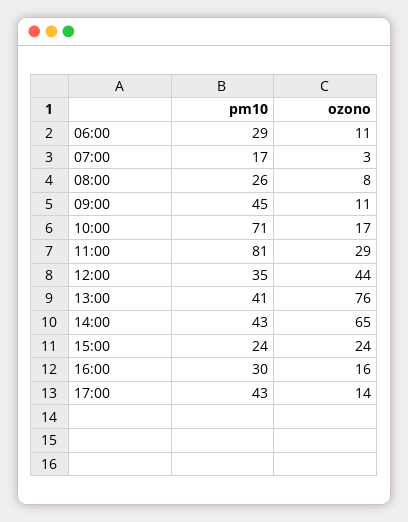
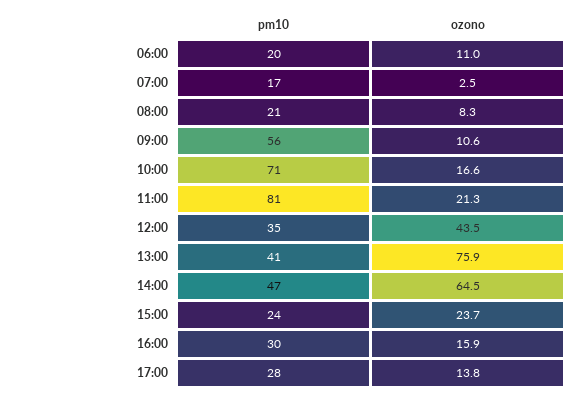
  {
    "pm10": {
-     "06:00": 29,
+     "06:00": 20,
      "07:00": 17,
-     "08:00": 26,
+     "08:00": 21,
-     "09:00": 45,
+     "09:00": 56,
      "10:00": 71,
      "11:00": 81,
      "12:00": 35,
      "13:00": 41,
-     "14:00": 43,
+     "14:00": 47,
      "15:00": 24,
      "16:00": 30,
-     "17:00": 43
+     "17:00": 28
    },
    "ozono": {
      "06:00": 11,
      "07:00": 2.5,
      "08:00": 8.3,
      "09:00": 10.6,
      "10:00": 16.6,
-     "11:00": 29,
+     "11:00": 21.3,
      "12:00": 43.5,
      "13:00": 75.9,
      "14:00": 64.5,
      "15:00": 23.7,
      "16:00": 15.9,
      "17:00": 13.8
    }
  }

